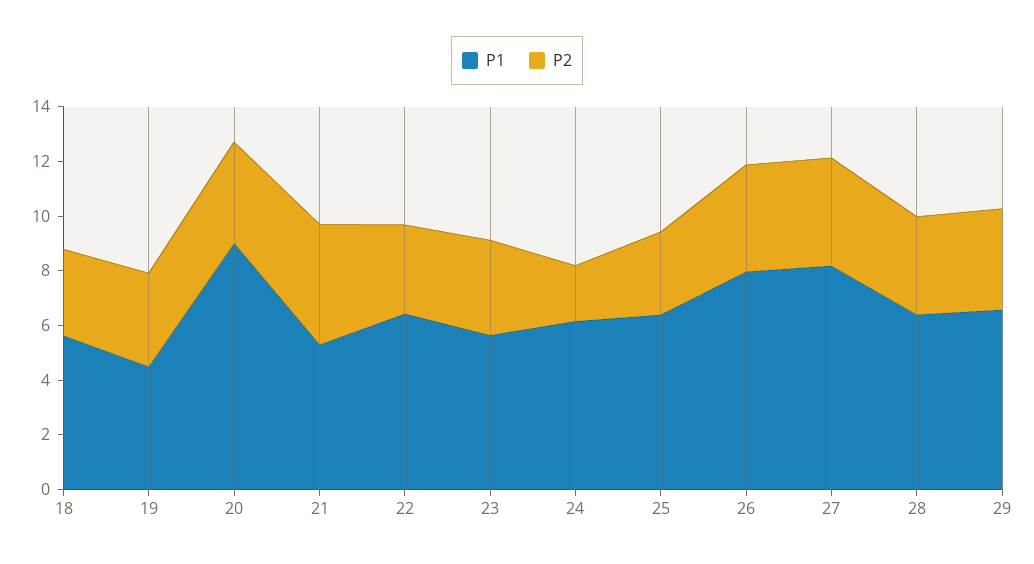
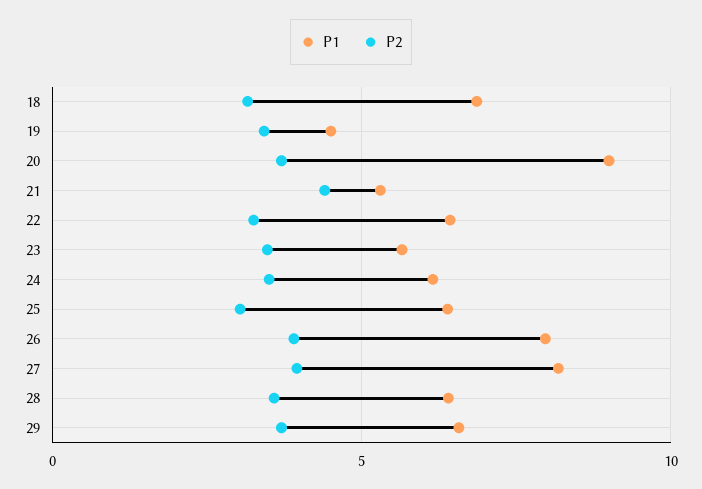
  {
    "P1": {
-     "18": 5.5,
+     "18": 7,
      "19": 4.5,
      "20": 9,
      "21": 5.5,
      "22": 6.5,
      "23": 5.5,
      "24": 6,
      "25": 6.5,
      "26": 8,
      "27": 8,
      "28": 6.5,
      "29": 6.5
    },
    "P2": {
      "18": 3,
      "19": 3.5,
      "20": 3.5,
      "21": 4.5,
      "22": 3.5,
      "23": 3.5,
-     "24": 2,
+     "24": 3.5,
      "25": 3,
      "26": 4,
      "27": 4,
      "28": 3.5,
      "29": 3.5
    }
  }

